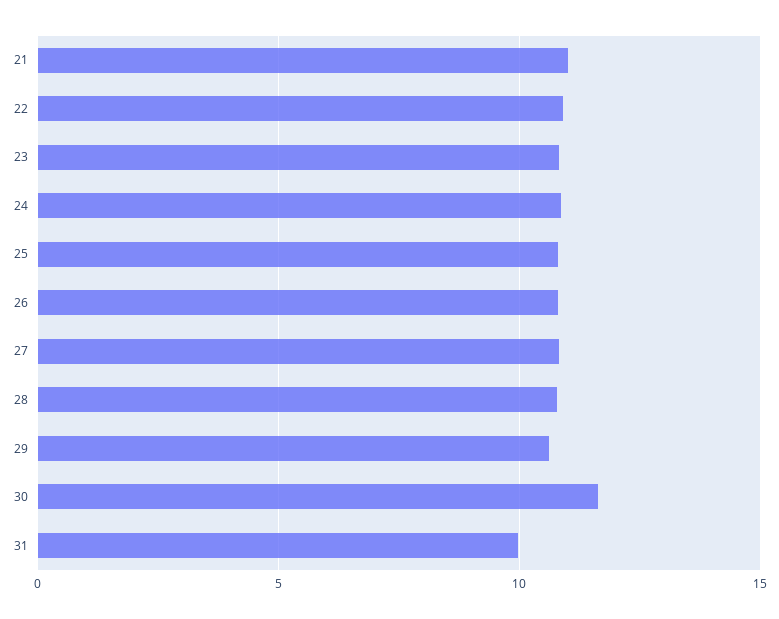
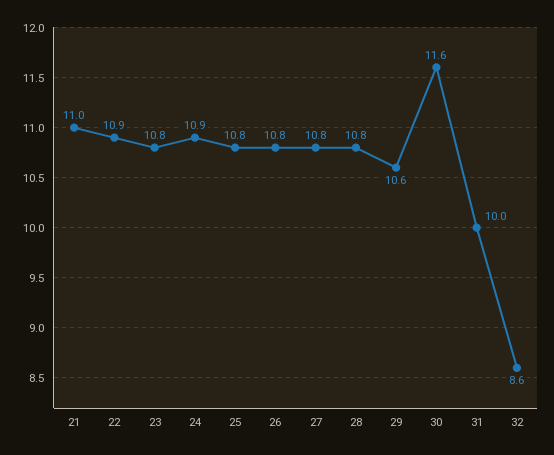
  {
    "21": 11,
    "22": 10.9,
    "23": 10.8,
    "24": 10.9,
    "25": 10.8,
    "26": 10.8,
    "27": 10.8,
    "28": 10.8,
    "29": 10.6,
    "30": 11.6,
-   "31": 10
+   "31": 10,
+   "32": 8.6
  }

